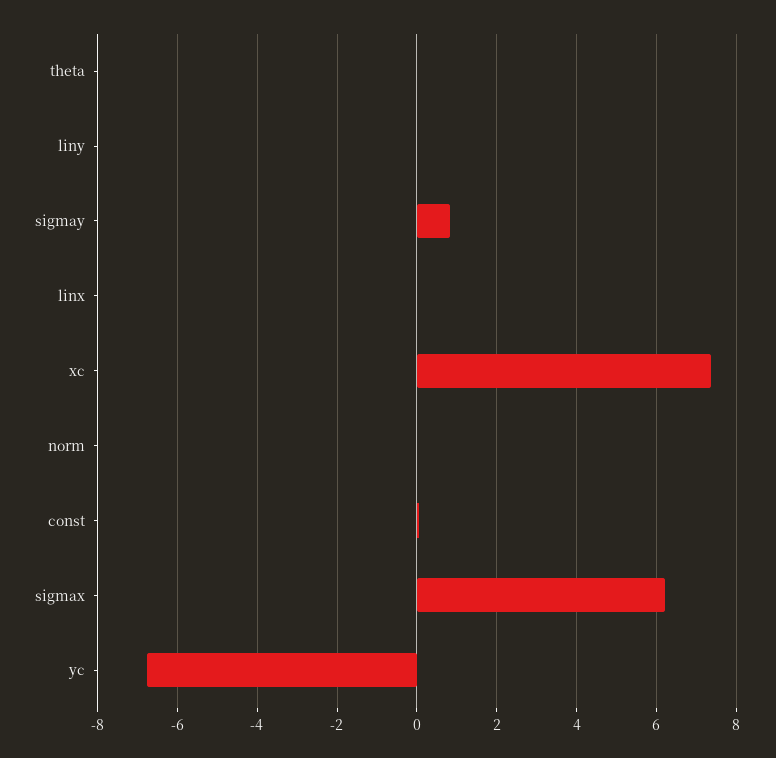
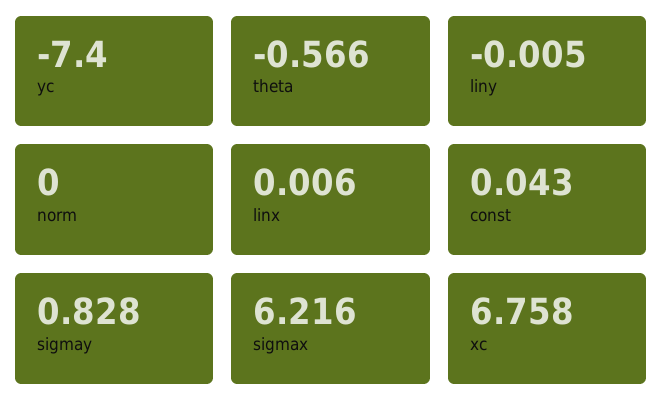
  {
-   "theta": 0,
+   "theta": -0.566,
    "liny": -0.005,
    "sigmay": 0.828,
    "linx": 0.006,
-   "xc": 7.4,
+   "xc": 6.758,
    "norm": 0,
    "const": 0.043,
    "sigmax": 6.216,
-   "yc": -6.8
+   "yc": -7.4
  }

